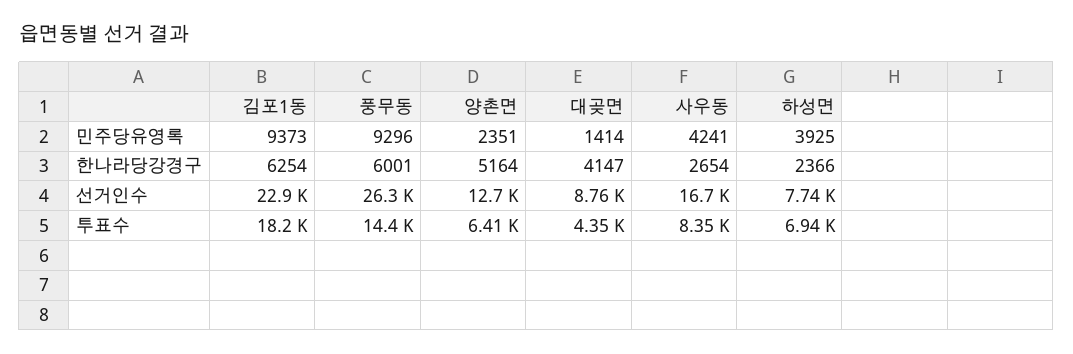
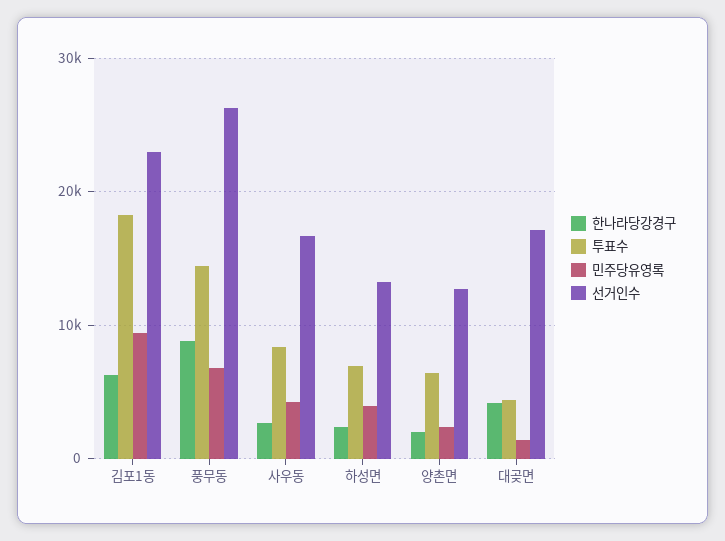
  {
    "민주당유영록": {
      "김포1동": 9373,
-     "풍무동": 9296,
+     "풍무동": 7000,
      "양촌면": 2351,
      "대곶면": 1414,
      "사우동": 4241,
      "하성면": 3925
    },
    "한나라당강경구": {
      "김포1동": 6254,
-     "풍무동": 6001,
+     "풍무동": 9000,
-     "양촌면": 5164,
+     "양촌면": 2000,
      "대곶면": 4147,
      "사우동": 2654,
      "하성면": 2366
    },
    "선거인수": {
      "김포1동": 22900,
      "풍무동": 26300,
      "양촌면": 12700,
-     "대곶면": 8760,
+     "대곶면": 17000,
      "사우동": 16700,
-     "하성면": 7740
+     "하성면": 13000
    },
    "투표수": {
      "김포1동": 18200,
      "풍무동": 14400,
      "양촌면": 6410,
      "대곶면": 4350,
      "사우동": 8350,
      "하성면": 6940
    }
  }

